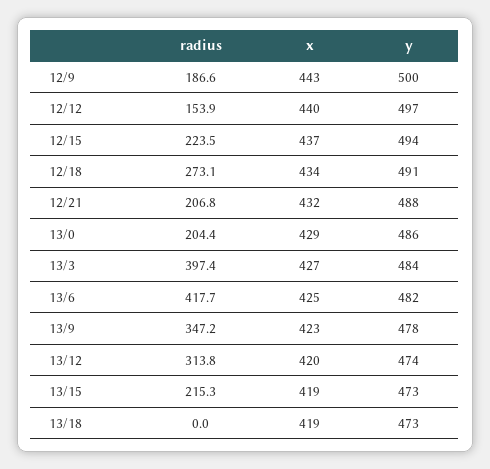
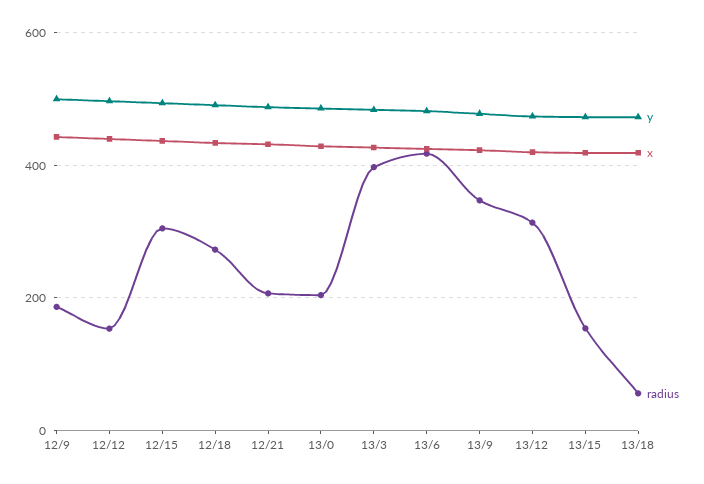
  {
    "radius": {
      "12/9": 186.6,
      "12/12": 153.9,
-     "12/15": 223.5,
+     "12/15": 300,
      "12/18": 273.1,
      "12/21": 206.8,
      "13/0": 204.4,
      "13/3": 397.4,
      "13/6": 417.7,
      "13/9": 347.2,
      "13/12": 313.8,
-     "13/15": 215.3,
+     "13/15": 160,
-     "13/18": 0
+     "13/18": 60
    },
    "x": {
      "12/9": 443,
      "12/12": 440,
      "12/15": 437,
      "12/18": 434,
      "12/21": 432,
      "13/0": 429,
      "13/3": 427,
      "13/6": 425,
      "13/9": 423,
      "13/12": 420,
      "13/15": 419,
      "13/18": 419
    },
    "y": {
      "12/9": 500,
      "12/12": 497,
      "12/15": 494,
      "12/18": 491,
      "12/21": 488,
      "13/0": 486,
      "13/3": 484,
      "13/6": 482,
      "13/9": 478,
      "13/12": 474,
      "13/15": 473,
      "13/18": 473
    }
  }

